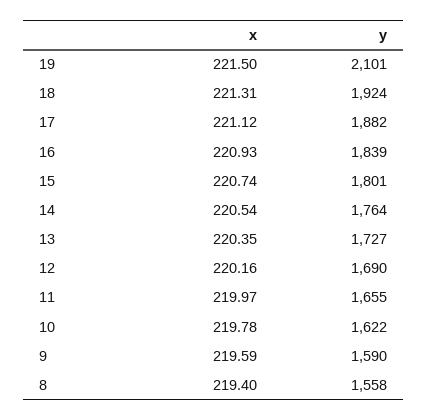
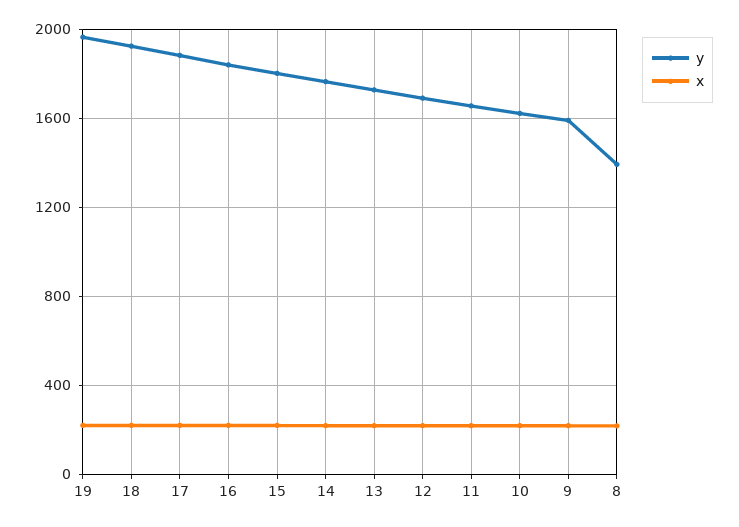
  {
    "x": {
      "19": 221.5,
      "18": 221.31,
      "17": 221.12,
      "16": 220.93,
      "15": 220.74,
      "14": 220.54,
      "13": 220.35,
      "12": 220.16,
      "11": 219.97,
      "10": 219.78,
      "9": 219.59,
      "8": 219.4
    },
    "y": {
-     "19": 2101,
+     "19": 1950,
      "18": 1924,
      "17": 1882,
      "16": 1839,
      "15": 1801,
      "14": 1764,
      "13": 1727,
      "12": 1690,
      "11": 1655,
      "10": 1622,
      "9": 1590,
-     "8": 1558
+     "8": 1400
    }
  }

